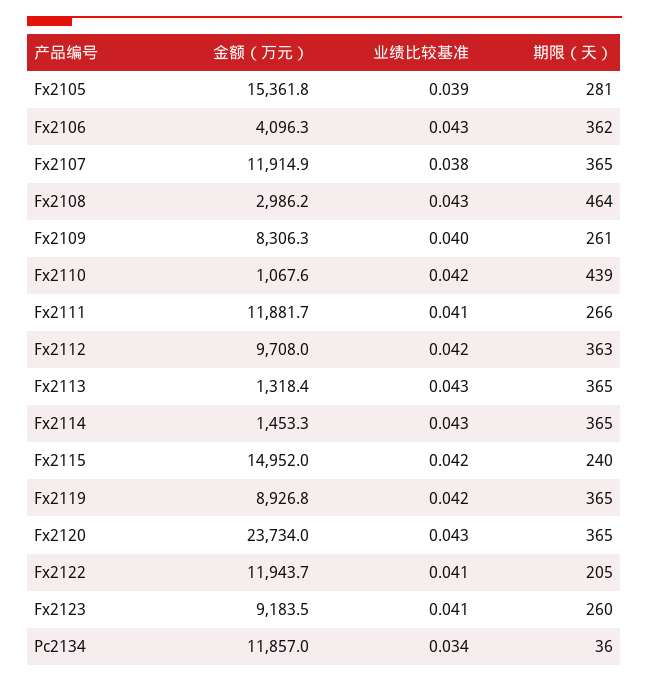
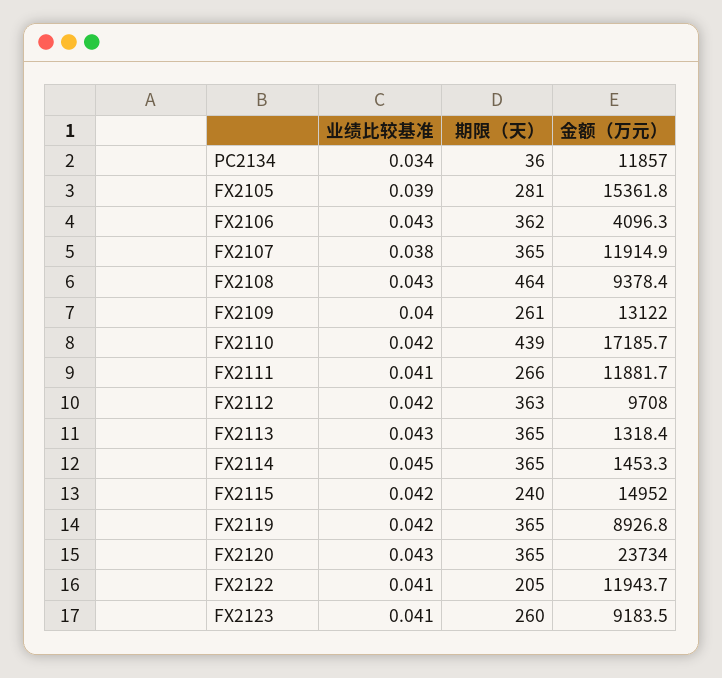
  {
    "金额（万元）": {
      "Fx2105": 15361.8,
      "Fx2106": 4096.3,
      "Fx2107": 11914.9,
-     "Fx2108": 2986.2,
+     "Fx2108": 9378.4,
-     "Fx2109": 8306.3,
+     "Fx2109": 13122,
-     "Fx2110": 1067.6,
+     "Fx2110": 17185.7,
      "Fx2111": 11881.7,
      "Fx2112": 9708,
      "Fx2113": 1318.4,
      "Fx2114": 1453.3,
      "Fx2115": 14952,
      "Fx2119": 8926.8,
      "Fx2120": 23734,
      "Fx2122": 11943.7,
      "Fx2123": 9183.5,
      "Pc2134": 11857
    },
    "业绩比较基准": {
      "Fx2105": 0.039,
      "Fx2106": 0.043,
      "Fx2107": 0.038,
      "Fx2108": 0.043,
      "Fx2109": 0.04,
      "Fx2110": 0.042,
      "Fx2111": 0.041,
      "Fx2112": 0.042,
      "Fx2113": 0.043,
-     "Fx2114": 0.043,
+     "Fx2114": 0.045,
      "Fx2115": 0.042,
      "Fx2119": 0.042,
      "Fx2120": 0.043,
      "Fx2122": 0.041,
      "Fx2123": 0.041,
      "Pc2134": 0.034
    },
    "期限（天）": {
      "Fx2105": 281,
      "Fx2106": 362,
      "Fx2107": 365,
      "Fx2108": 464,
      "Fx2109": 261,
      "Fx2110": 439,
      "Fx2111": 266,
      "Fx2112": 363,
      "Fx2113": 365,
      "Fx2114": 365,
      "Fx2115": 240,
      "Fx2119": 365,
      "Fx2120": 365,
      "Fx2122": 205,
      "Fx2123": 260,
      "Pc2134": 36
    }
  }

